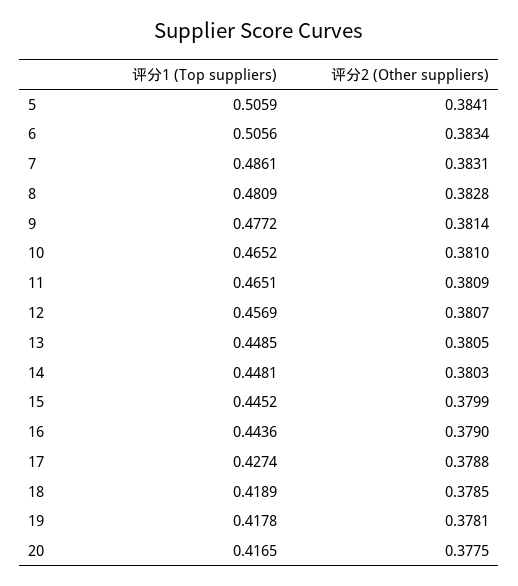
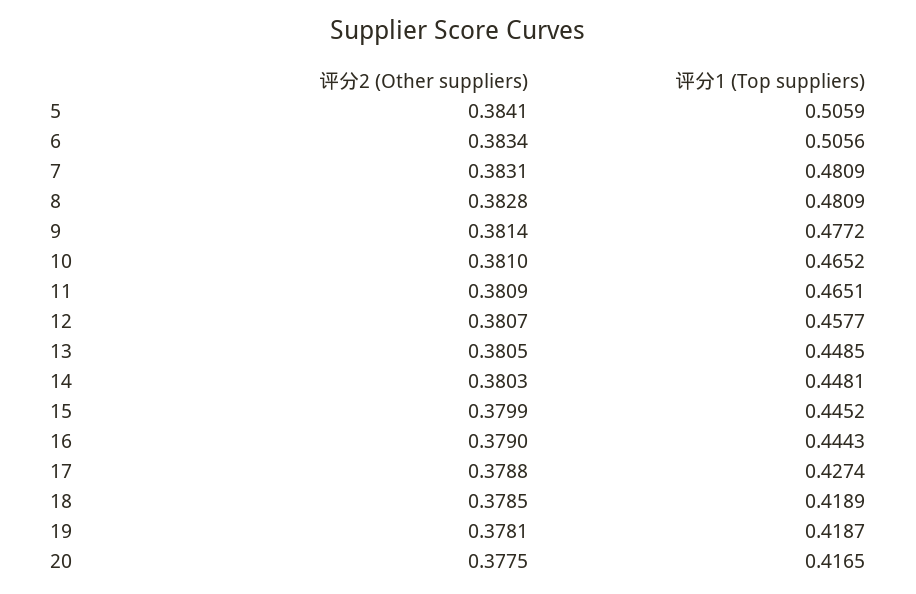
  {
    "评分1 (Top suppliers)": {
      "5": 0.5059,
      "6": 0.5056,
-     "7": 0.4861,
+     "7": 0.4809,
      "8": 0.4809,
      "9": 0.4772,
      "10": 0.4652,
      "11": 0.4651,
-     "12": 0.4569,
+     "12": 0.4577,
      "13": 0.4485,
      "14": 0.4481,
      "15": 0.4452,
-     "16": 0.4436,
+     "16": 0.4443,
      "17": 0.4274,
      "18": 0.4189,
-     "19": 0.4178,
+     "19": 0.4187,
      "20": 0.4165
    },
    "评分2 (Other suppliers)": {
      "5": 0.3841,
      "6": 0.3834,
      "7": 0.3831,
      "8": 0.3828,
      "9": 0.3814,
      "10": 0.381,
      "11": 0.3809,
      "12": 0.3807,
      "13": 0.3805,
      "14": 0.3803,
      "15": 0.3799,
      "16": 0.379,
      "17": 0.3788,
      "18": 0.3785,
      "19": 0.3781,
      "20": 0.3775
    }
  }

